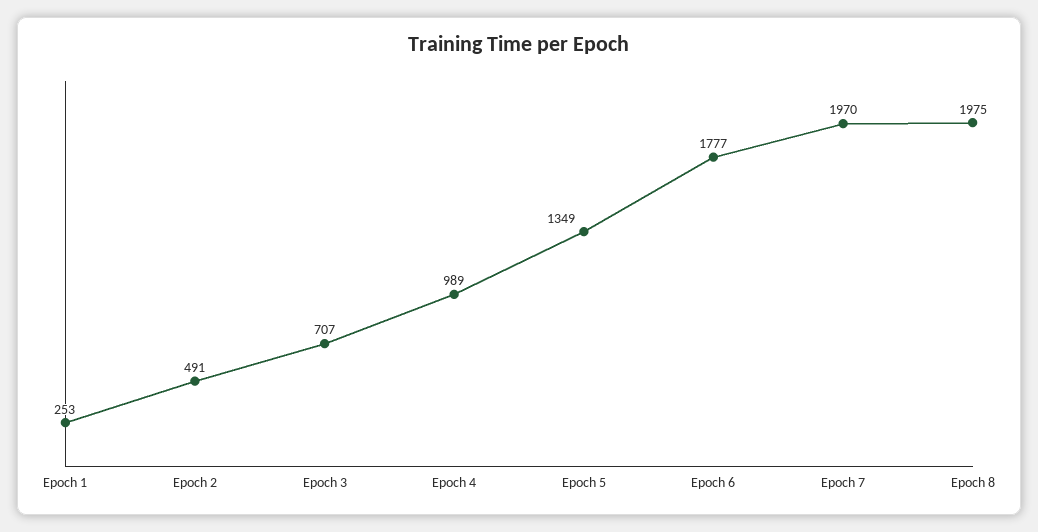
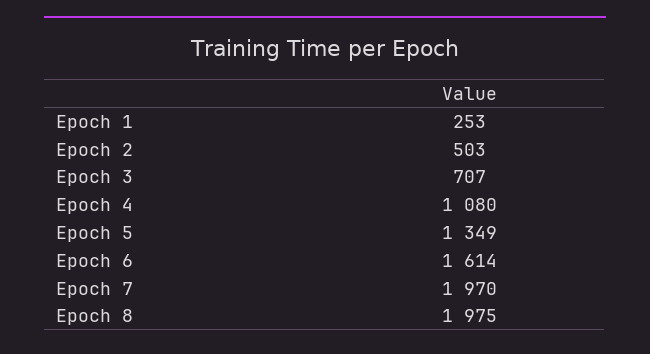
  {
    "Epoch 1": 253,
-   "Epoch 2": 491,
+   "Epoch 2": 503,
    "Epoch 3": 707,
-   "Epoch 4": 989,
+   "Epoch 4": 1080,
    "Epoch 5": 1349,
-   "Epoch 6": 1777,
+   "Epoch 6": 1614,
    "Epoch 7": 1970,
    "Epoch 8": 1975
  }

